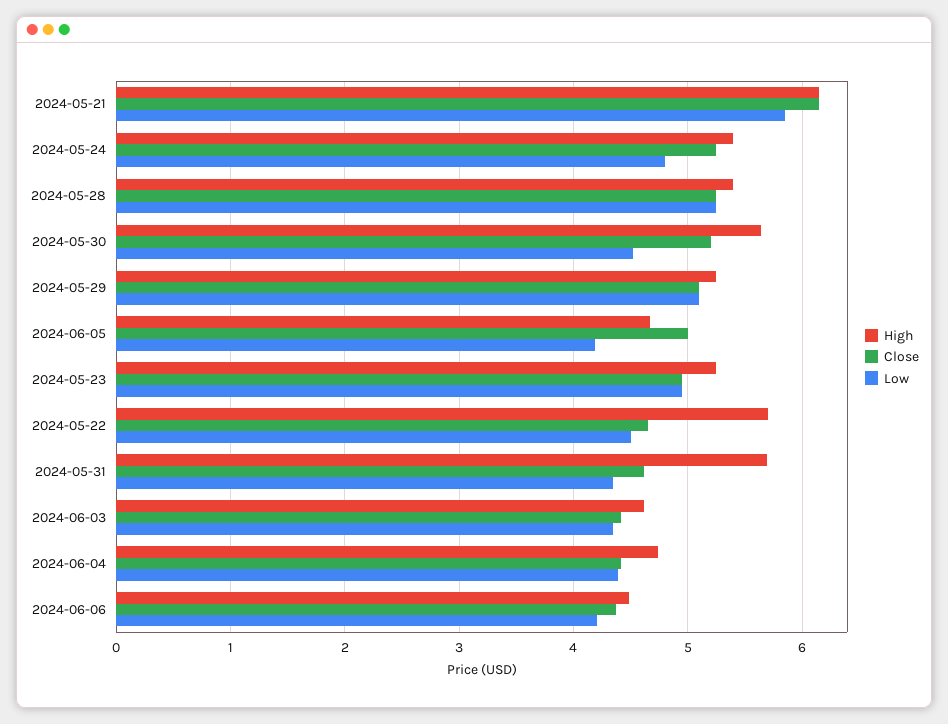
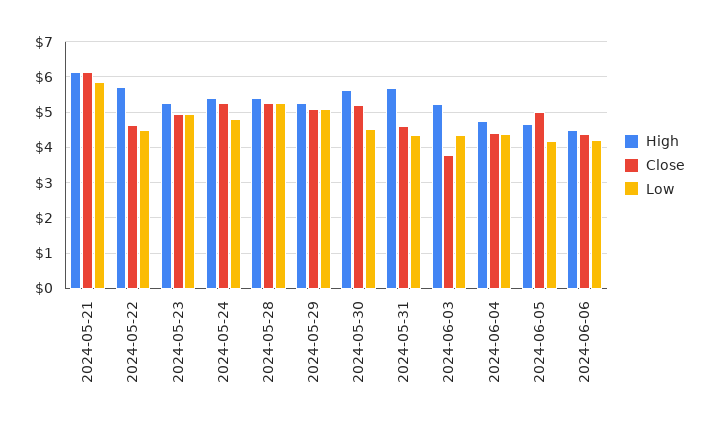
  {
    "High": {
      "2024-05-21": 6.2,
      "2024-05-24": 5.4,
      "2024-05-28": 5.4,
      "2024-05-30": 5.6,
      "2024-05-29": 5.3,
      "2024-06-05": 4.7,
      "2024-05-23": 5.3,
      "2024-05-22": 5.7,
      "2024-05-31": 5.7,
-     "2024-06-03": 4.6,
+     "2024-06-03": 5.2,
      "2024-06-04": 4.7,
      "2024-06-06": 4.5
    },
    "Close": {
      "2024-05-21": 6.2,
      "2024-05-24": 5.3,
      "2024-05-28": 5.3,
      "2024-05-30": 5.2,
      "2024-05-29": 5.1,
      "2024-06-05": 5,
      "2024-05-23": 5,
      "2024-05-22": 4.7,
      "2024-05-31": 4.6,
-     "2024-06-03": 4.4,
+     "2024-06-03": 3.8,
      "2024-06-04": 4.4,
      "2024-06-06": 4.4
    },
    "Low": {
      "2024-05-21": 5.9,
      "2024-05-24": 4.8,
      "2024-05-28": 5.3,
      "2024-05-30": 4.5,
      "2024-05-29": 5.1,
      "2024-06-05": 4.2,
      "2024-05-23": 5,
      "2024-05-22": 4.5,
      "2024-05-31": 4.4,
      "2024-06-03": 4.4,
      "2024-06-04": 4.4,
      "2024-06-06": 4.2
    }
  }

